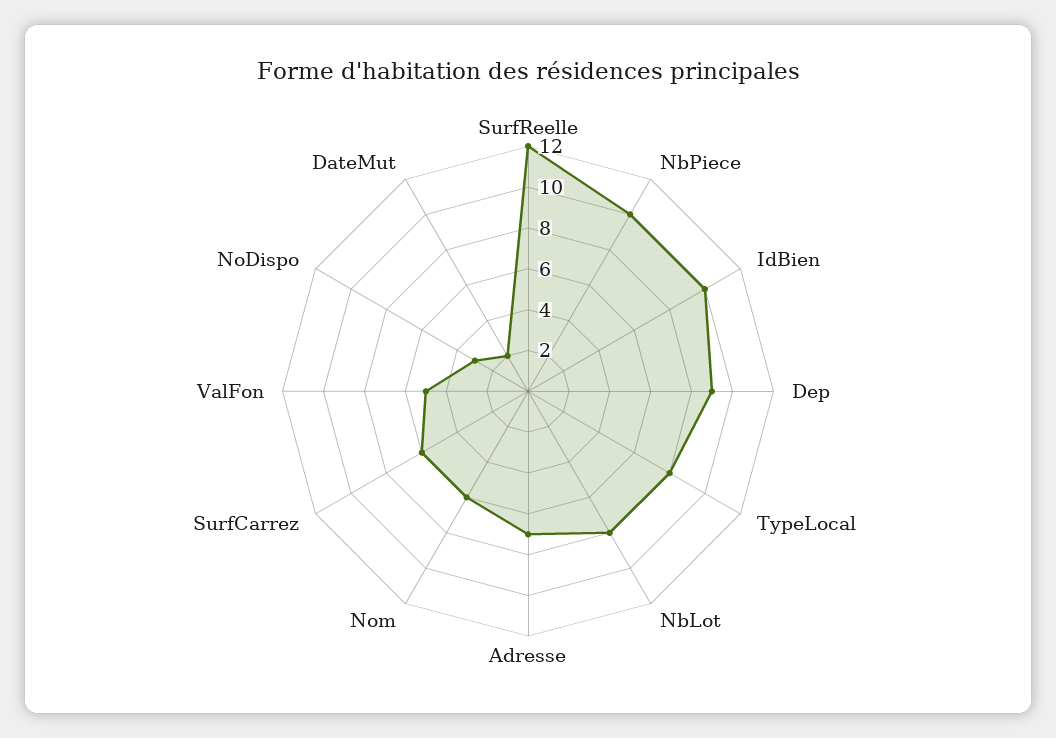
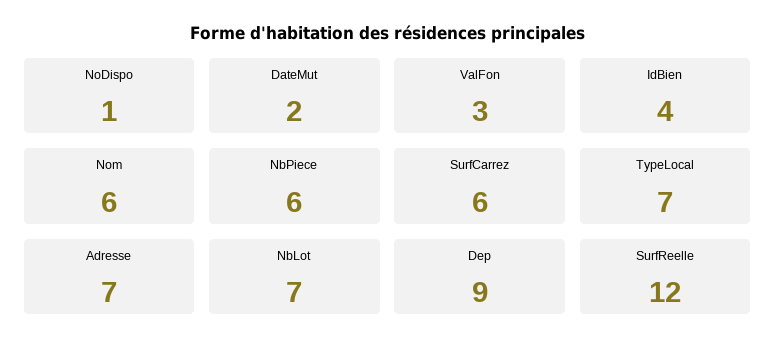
  {
    "SurfReelle": 12,
-   "NbPiece": 10,
+   "NbPiece": 6,
-   "IdBien": 10,
+   "IdBien": 4,
    "Dep": 9,
-   "TypeLocal": 8,
+   "TypeLocal": 7,
-   "NbLot": 8,
+   "NbLot": 7,
    "Adresse": 7,
    "Nom": 6,
    "SurfCarrez": 6,
-   "ValFon": 5,
+   "ValFon": 3,
-   "NoDispo": 3,
+   "NoDispo": 1,
    "DateMut": 2
  }

